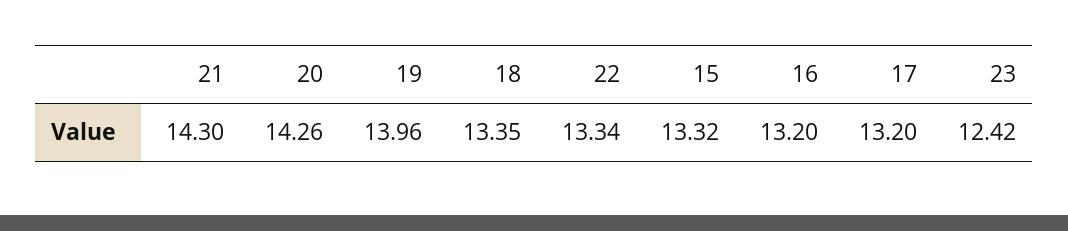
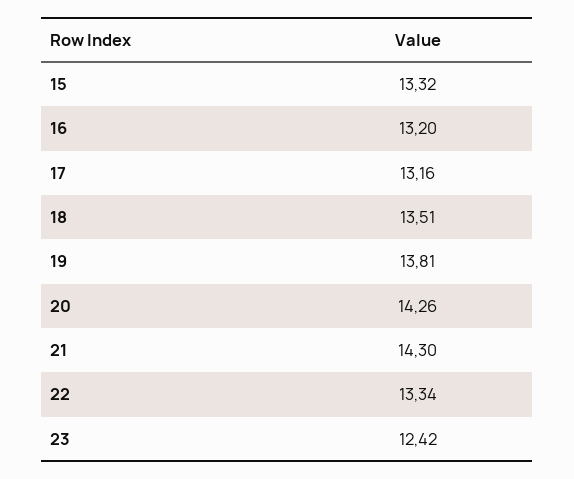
  {
    "21": 14.3,
    "20": 14.26,
-   "19": 13.96,
+   "19": 13.81,
-   "18": 13.35,
+   "18": 13.51,
    "22": 13.34,
    "15": 13.32,
    "16": 13.2,
-   "17": 13.2,
+   "17": 13.16,
    "23": 12.42
  }

